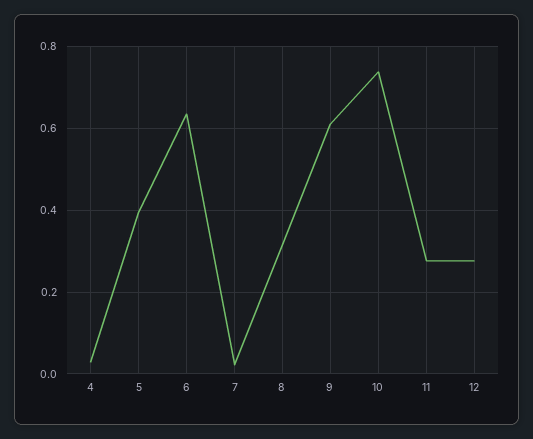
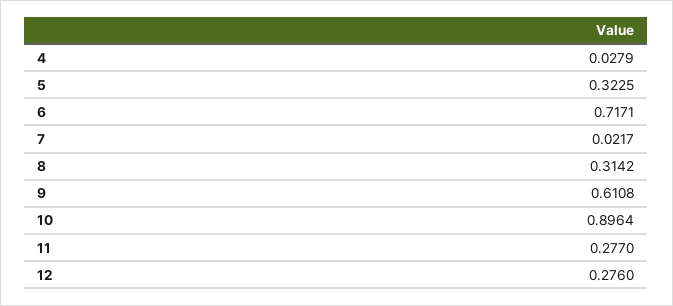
  {
    "4": 0.0279,
-   "5": 0.4,
+   "5": 0.3225,
-   "6": 0.64,
+   "6": 0.7171,
    "7": 0.0217,
    "8": 0.3142,
    "9": 0.6108,
-   "10": 0.74,
+   "10": 0.8964,
    "11": 0.277,
    "12": 0.276
  }

